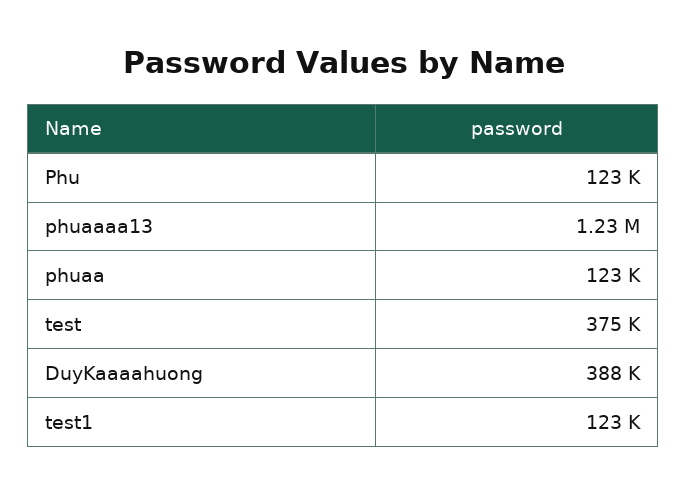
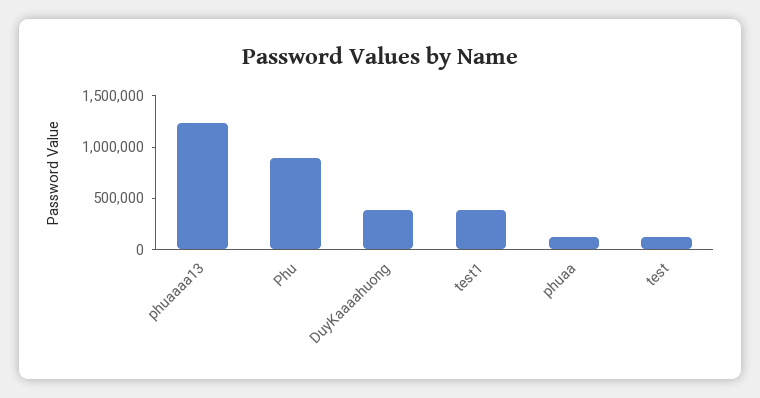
  {
-   "Phu": 123000,
+   "Phu": 900000,
    "phuaaaa13": 1230000,
    "phuaa": 123000,
-   "test": 375000,
+   "test": 100000,
    "DuyKaaaahuong": 388000,
-   "test1": 123000
+   "test1": 400000
  }

